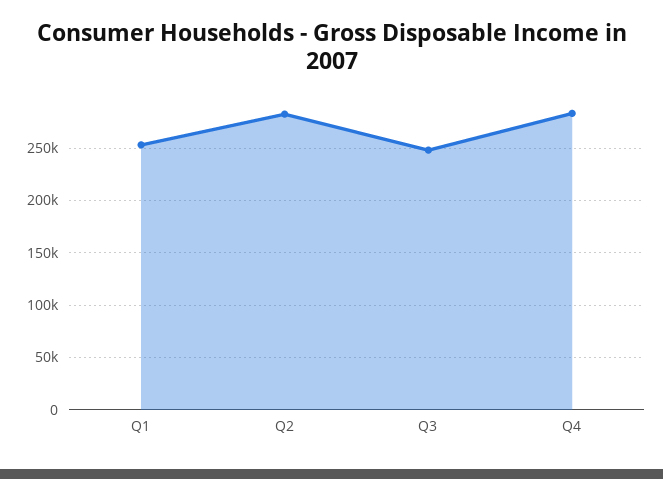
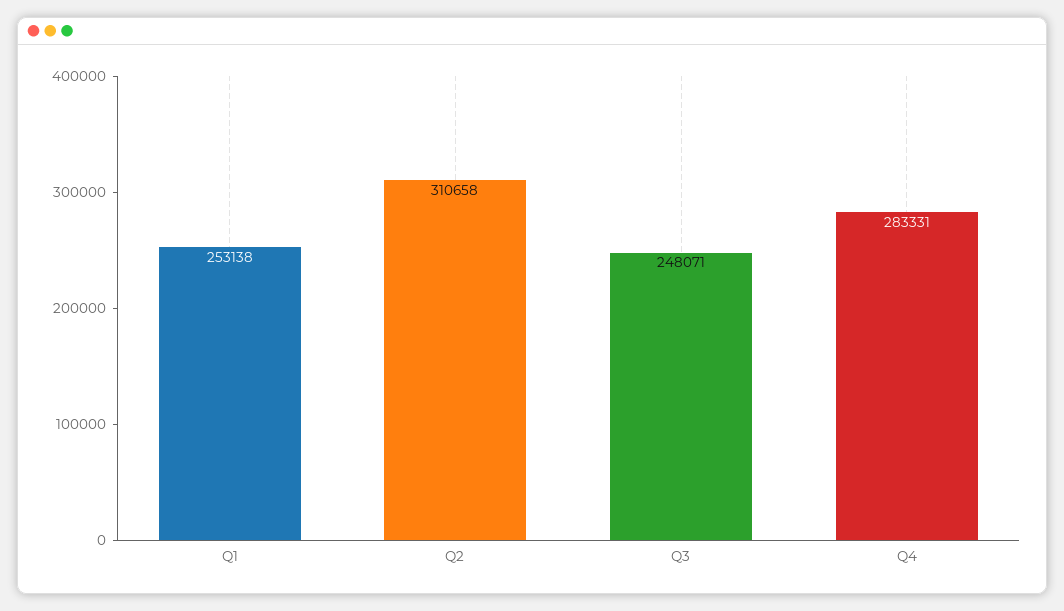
  {
    "Q1": 253138,
-   "Q2": 280000,
+   "Q2": 310658,
    "Q3": 248071,
    "Q4": 283331
  }

